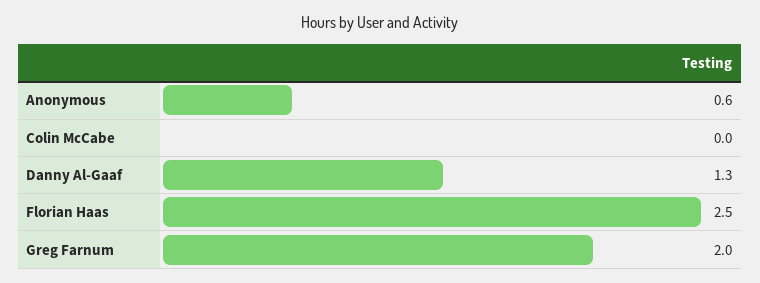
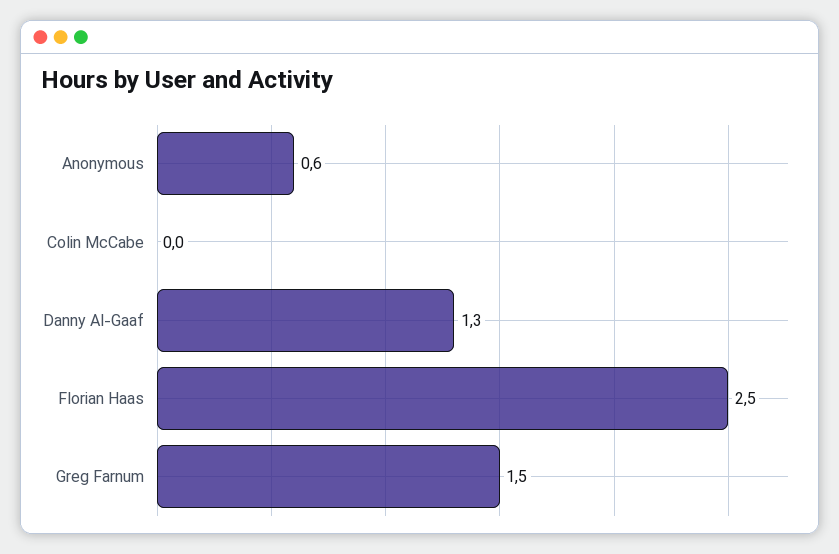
  {
    "Anonymous": 0.6,
    "Colin McCabe": 0,
    "Danny Al-Gaaf": 1.3,
    "Florian Haas": 2.5,
-   "Greg Farnum": 2
+   "Greg Farnum": 1.5
  }

